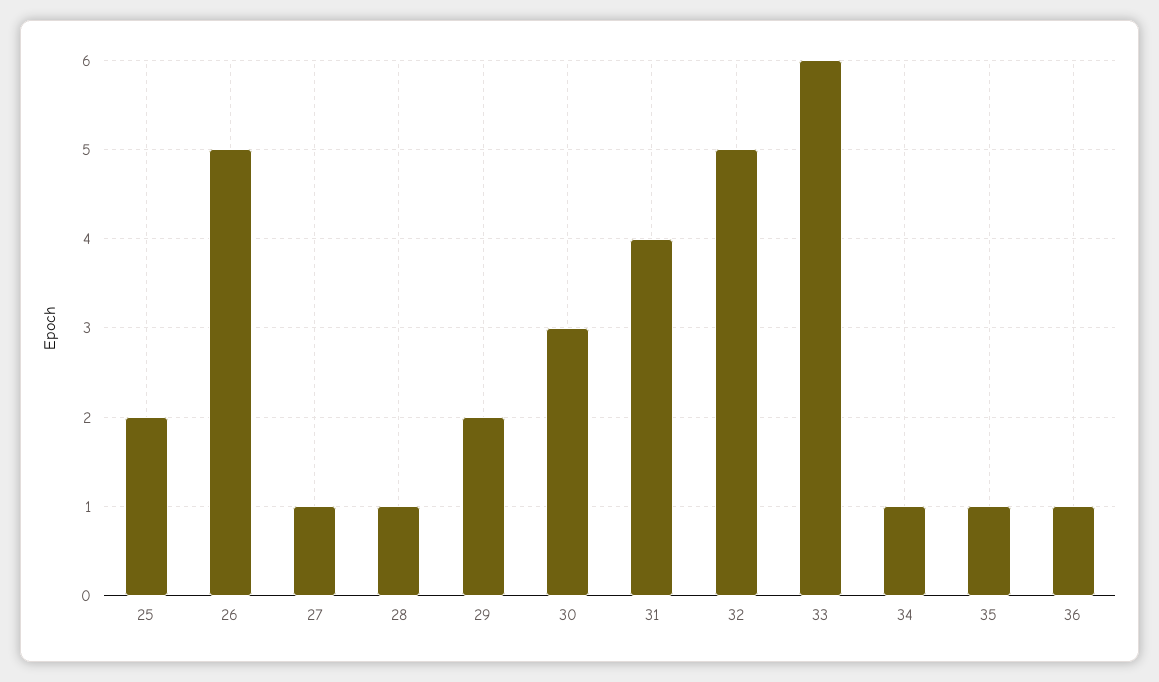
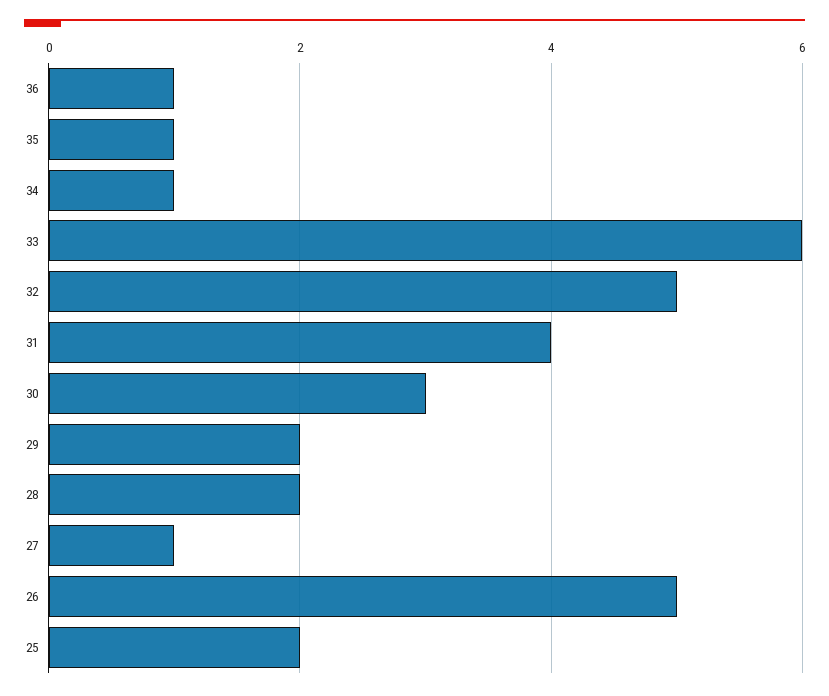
  {
    "25": 2,
    "26": 5,
    "27": 1,
-   "28": 1,
+   "28": 2,
    "29": 2,
    "30": 3,
    "31": 4,
    "32": 5,
    "33": 6,
    "34": 1,
    "35": 1,
    "36": 1
  }

